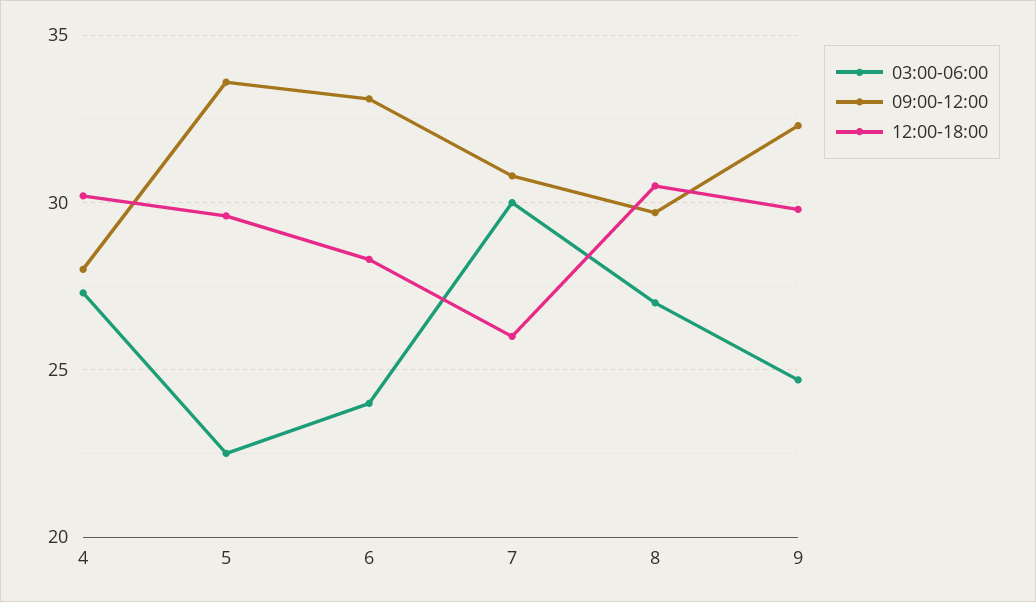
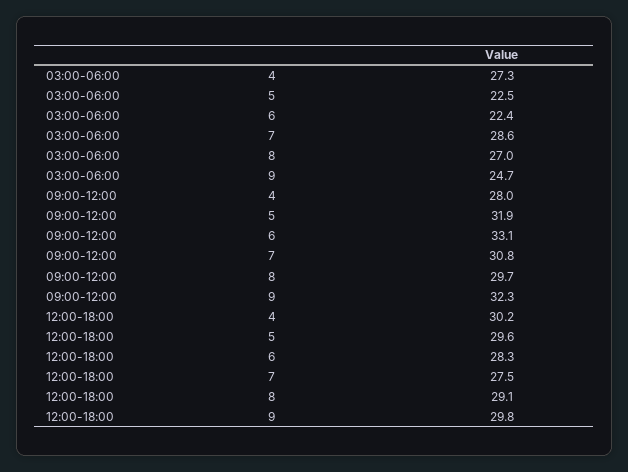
  {
    "03:00-06:00": {
      "4": 27.3,
      "5": 22.5,
-     "6": 24,
+     "6": 22.4,
-     "7": 30,
+     "7": 28.6,
      "8": 27,
      "9": 24.7
    },
    "09:00-12:00": {
      "4": 28,
-     "5": 33.5,
+     "5": 31.9,
      "6": 33.1,
      "7": 30.8,
      "8": 29.7,
      "9": 32.3
    },
    "12:00-18:00": {
      "4": 30.2,
      "5": 29.6,
      "6": 28.3,
-     "7": 26,
+     "7": 27.5,
-     "8": 30.5,
+     "8": 29.1,
      "9": 29.8
    }
  }

